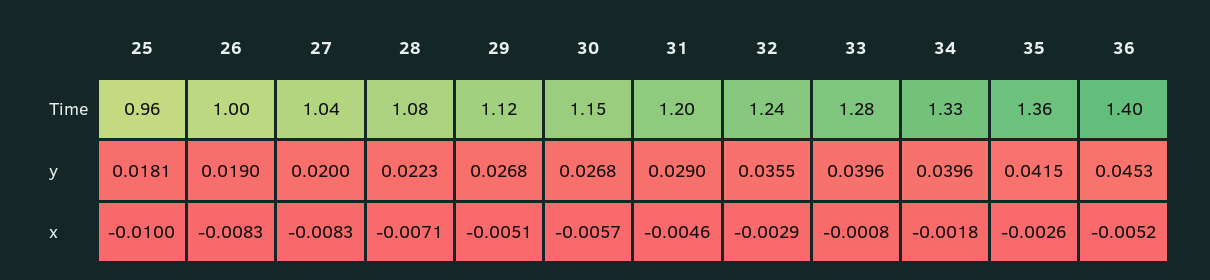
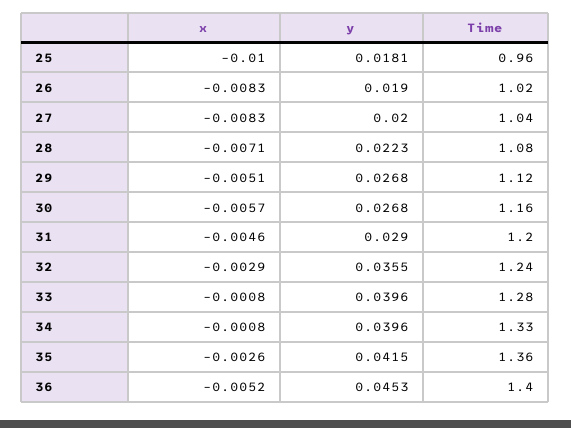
  {
    "25": {
      "Time": 0.96,
      "y": 0.0181,
      "x": -0.01
    },
    "26": {
-     "Time": 1,
+     "Time": 1.02,
      "y": 0.019,
      "x": -0.0083
    },
    "27": {
      "Time": 1.04,
      "y": 0.02,
      "x": -0.0083
    },
    "28": {
      "Time": 1.08,
      "y": 0.0223,
      "x": -0.0071
    },
    "29": {
      "Time": 1.12,
      "y": 0.0268,
      "x": -0.0051
    },
    "30": {
-     "Time": 1.15,
+     "Time": 1.16,
      "y": 0.0268,
      "x": -0.0057
    },
    "31": {
      "Time": 1.2,
      "y": 0.029,
      "x": -0.0046
    },
    "32": {
      "Time": 1.24,
      "y": 0.0355,
      "x": -0.0029
    },
    "33": {
      "Time": 1.28,
      "y": 0.0396,
      "x": -0.0008
    },
    "34": {
      "Time": 1.33,
      "y": 0.0396,
-     "x": -0.0018
+     "x": -0.0008
    },
    "35": {
      "Time": 1.36,
      "y": 0.0415,
      "x": -0.0026
    },
    "36": {
      "Time": 1.4,
      "y": 0.0453,
      "x": -0.0052
    }
  }

